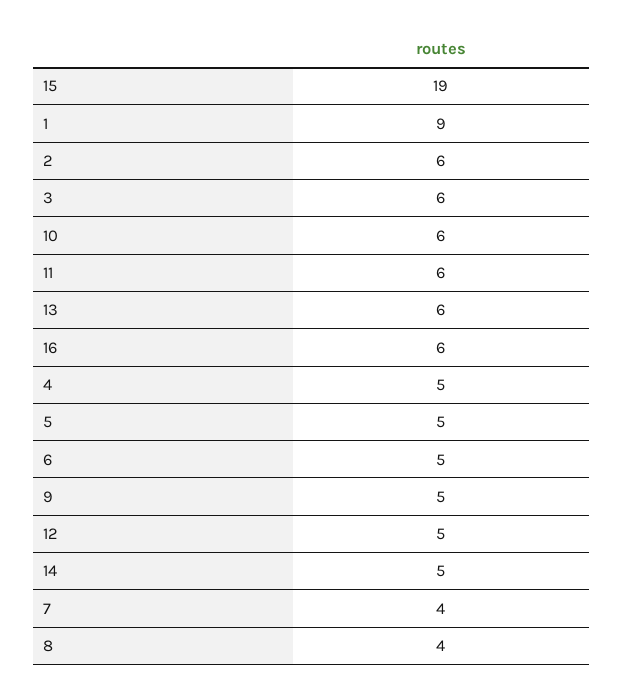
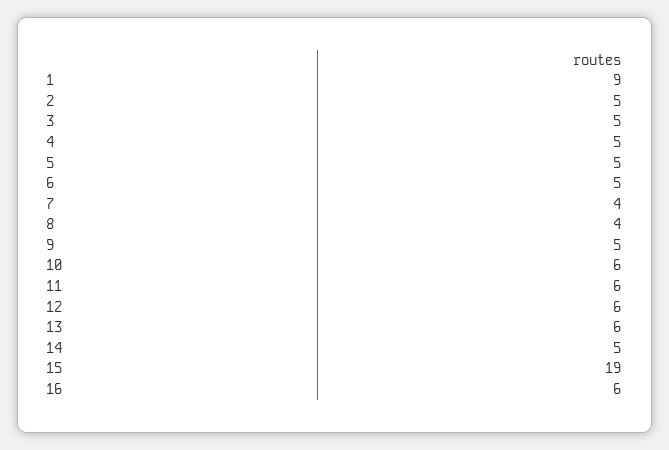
  {
    "15": 19,
    "1": 9,
-   "2": 6,
+   "2": 5,
-   "3": 6,
+   "3": 5,
    "10": 6,
    "11": 6,
    "13": 6,
    "16": 6,
    "4": 5,
    "5": 5,
    "6": 5,
    "9": 5,
-   "12": 5,
+   "12": 6,
    "14": 5,
    "7": 4,
    "8": 4
  }

